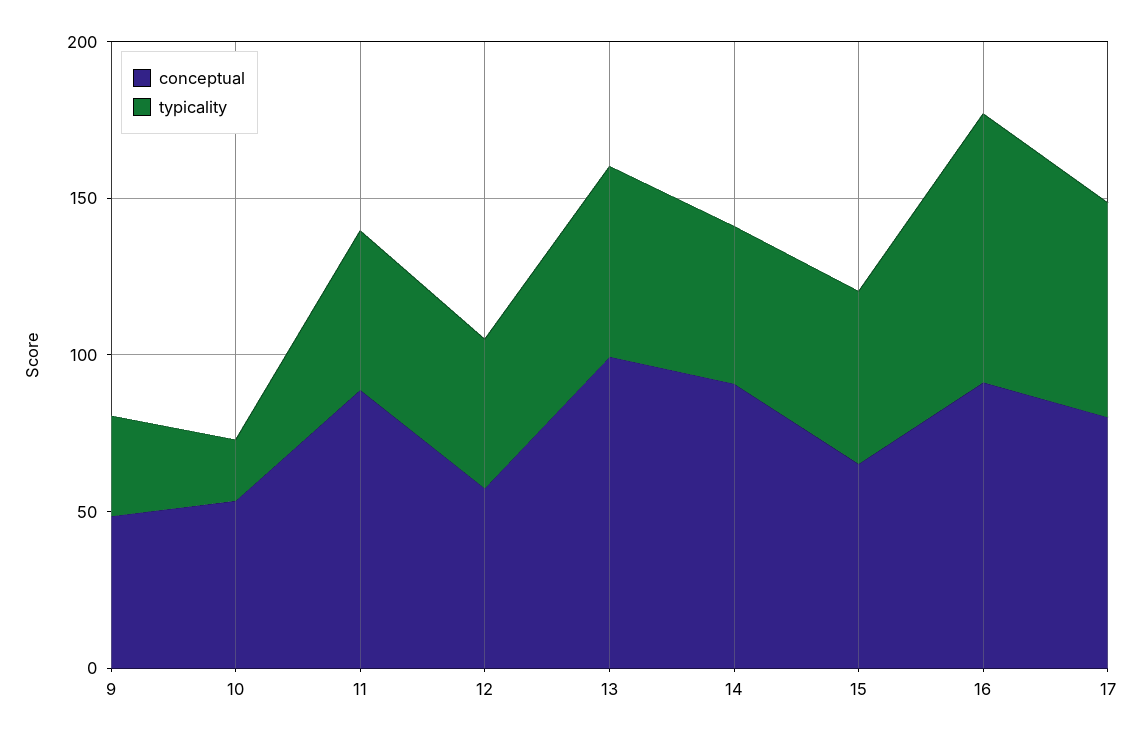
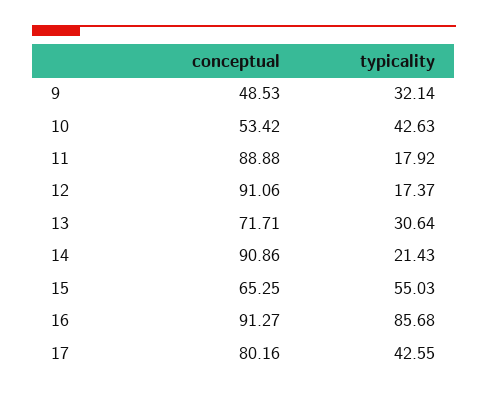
  {
    "conceptual": {
      "9": 48.53,
      "10": 53.42,
      "11": 88.88,
-     "12": 60,
+     "12": 91.06,
-     "13": 100,
+     "13": 71.71,
      "14": 90.86,
      "15": 65.25,
      "16": 91.27,
      "17": 80.16
    },
    "typicality": {
      "9": 32.14,
-     "10": 20,
+     "10": 42.63,
-     "11": 50,
+     "11": 17.92,
-     "12": 50,
+     "12": 17.37,
-     "13": 60,
+     "13": 30.64,
-     "14": 50,
+     "14": 21.43,
      "15": 55.03,
      "16": 85.68,
-     "17": 70
+     "17": 42.55
    }
  }

